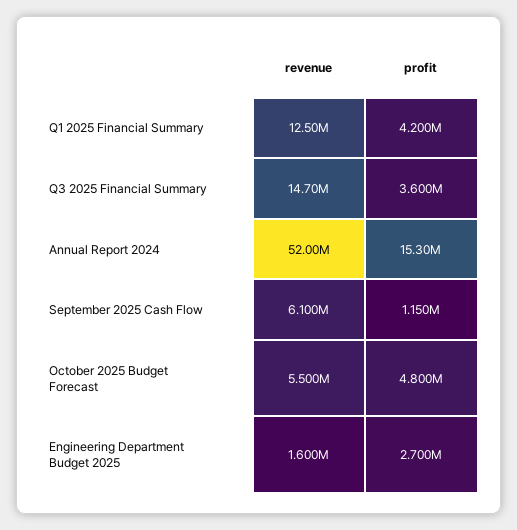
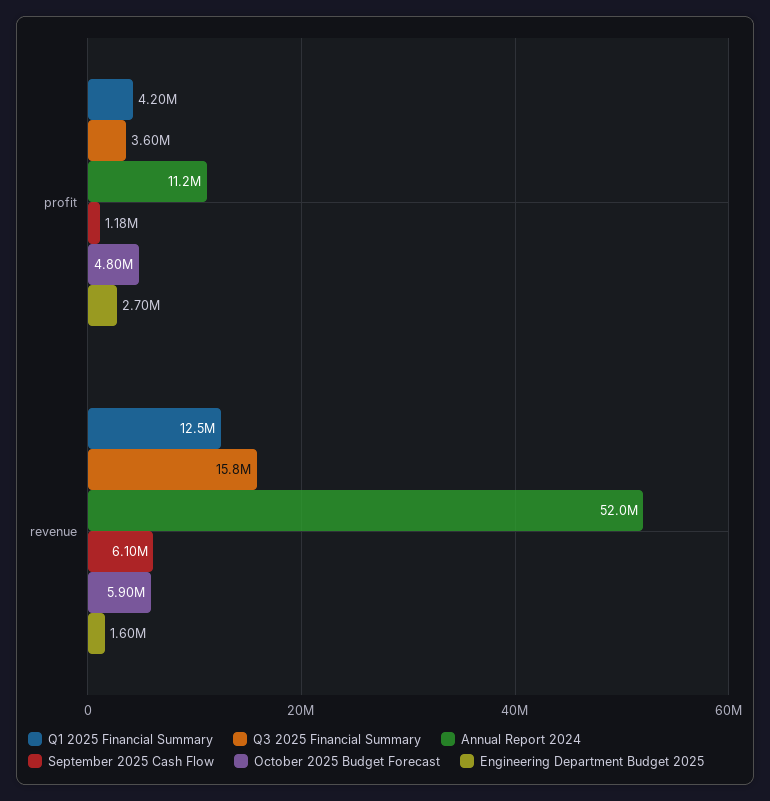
  {
    "Q1 2025 Financial Summary": {
      "revenue": 12500000,
      "profit": 4200000
    },
    "Q3 2025 Financial Summary": {
-     "revenue": 14700000,
+     "revenue": 15800000,
      "profit": 3600000
    },
    "Annual Report 2024": {
      "revenue": 52000000,
-     "profit": 15300000
+     "profit": 11200000
    },
    "September 2025 Cash Flow": {
      "revenue": 6100000,
-     "profit": 1150000
+     "profit": 1180000
    },
    "October 2025 Budget Forecast": {
-     "revenue": 5500000,
+     "revenue": 5900000,
      "profit": 4800000
    },
    "Engineering Department Budget 2025": {
      "revenue": 1600000,
      "profit": 2700000
    }
  }

